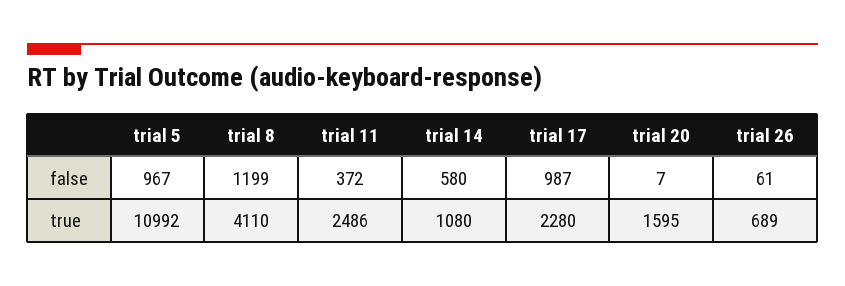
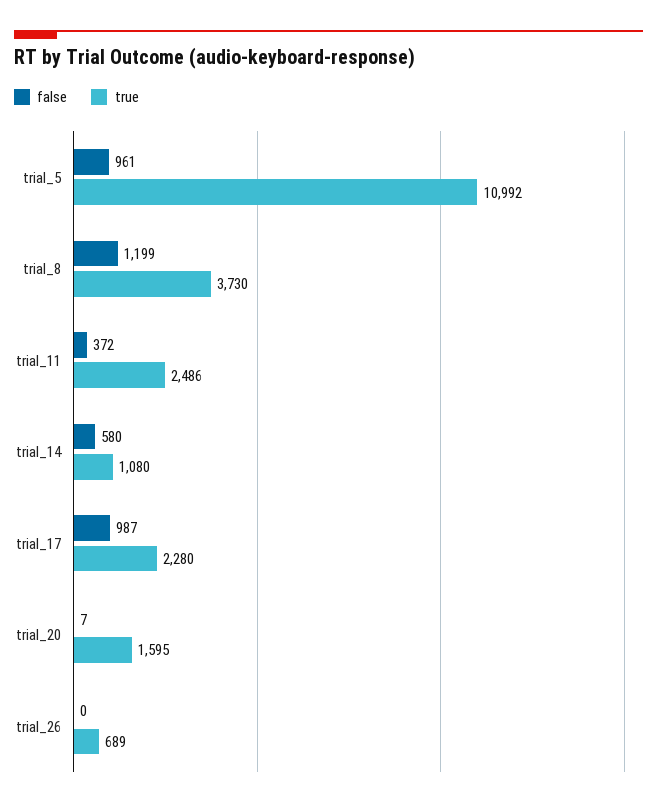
  {
    "false": {
-     "trial 5": 967,
+     "trial 5": 961,
      "trial 8": 1199,
      "trial 11": 372,
      "trial 14": 580,
      "trial 17": 987,
      "trial 20": 7,
-     "trial 26": 61
+     "trial 26": 0
    },
    "true": {
      "trial 5": 10992,
-     "trial 8": 4110,
+     "trial 8": 3730,
      "trial 11": 2486,
      "trial 14": 1080,
      "trial 17": 2280,
      "trial 20": 1595,
      "trial 26": 689
    }
  }

